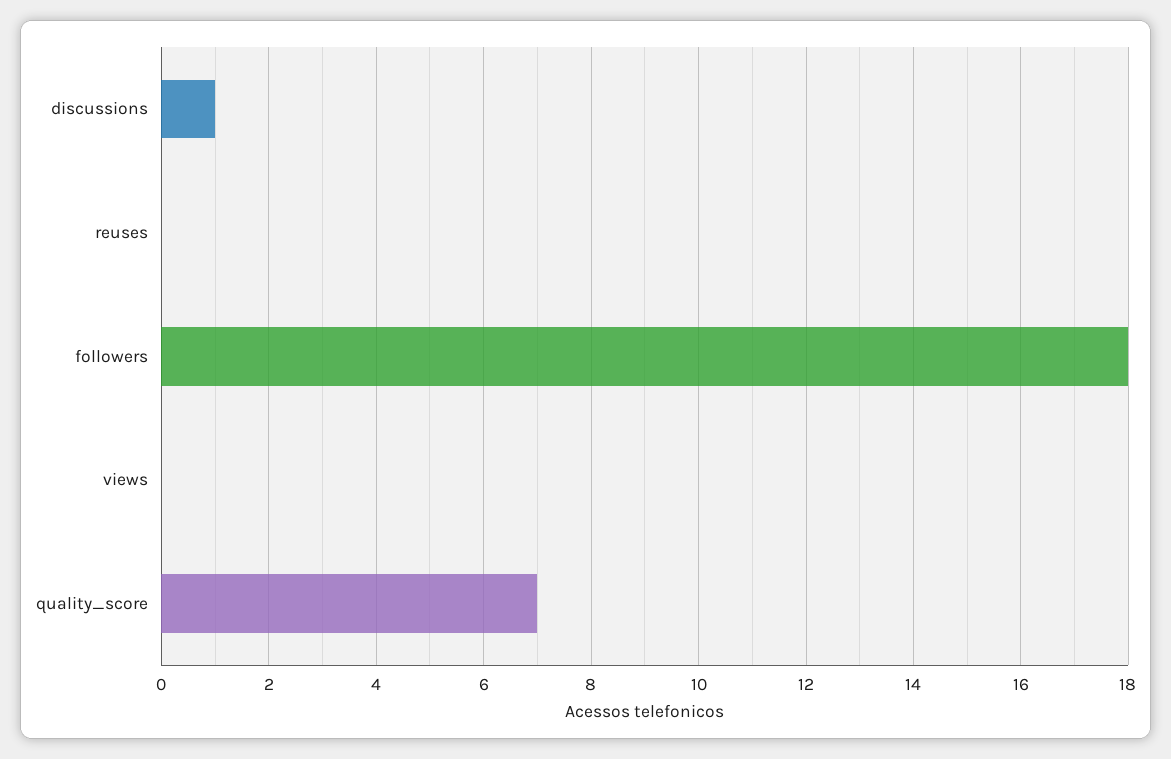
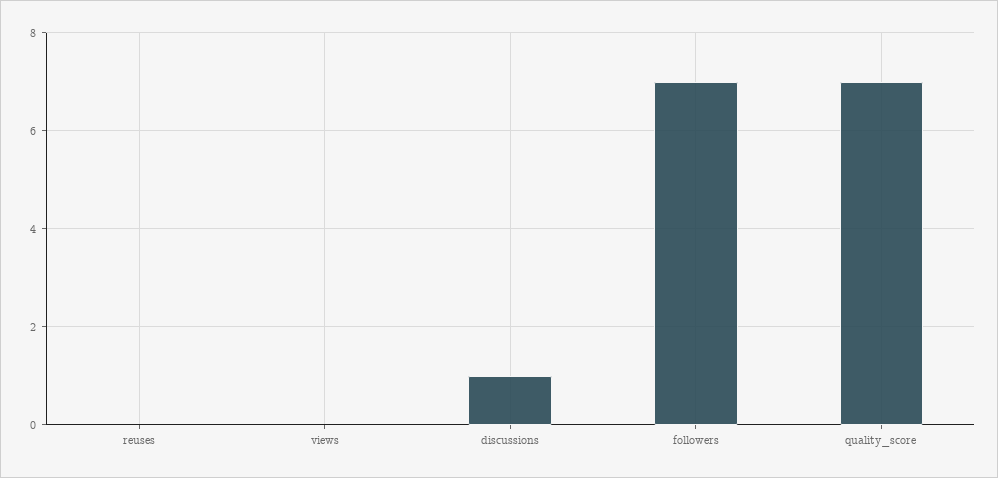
  {
    "discussions": 1,
    "reuses": 0,
-   "followers": 18,
+   "followers": 7,
    "views": 0,
    "quality_score": 7
  }

